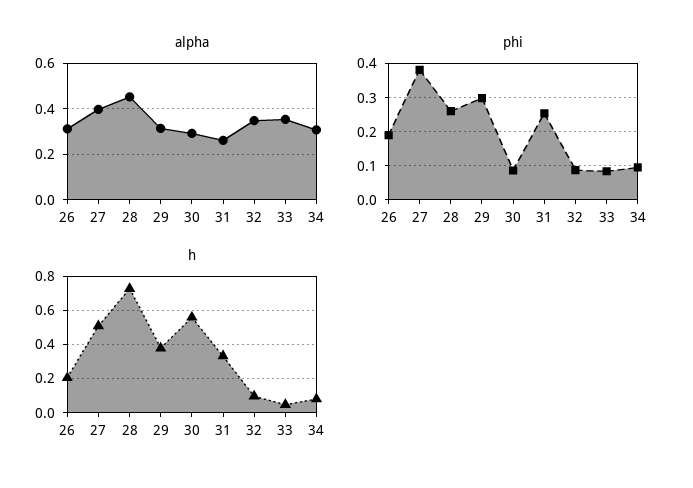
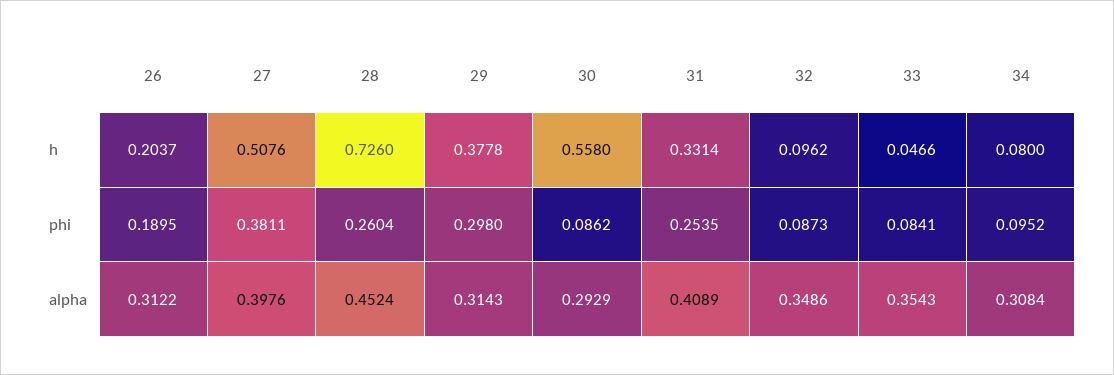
  {
    "alpha": {
      "26": 0.3122,
      "27": 0.3976,
      "28": 0.4524,
      "29": 0.3143,
      "30": 0.2929,
-     "31": 0.25,
+     "31": 0.4089,
      "32": 0.3486,
      "33": 0.3543,
      "34": 0.3084
    },
    "phi": {
      "26": 0.1895,
      "27": 0.3811,
      "28": 0.2604,
      "29": 0.298,
      "30": 0.0862,
      "31": 0.2535,
      "32": 0.0873,
      "33": 0.0841,
      "34": 0.0952
    },
    "h": {
      "26": 0.2037,
      "27": 0.5076,
      "28": 0.726,
      "29": 0.3778,
      "30": 0.558,
      "31": 0.3314,
      "32": 0.0962,
      "33": 0.0466,
      "34": 0.08
    }
  }

